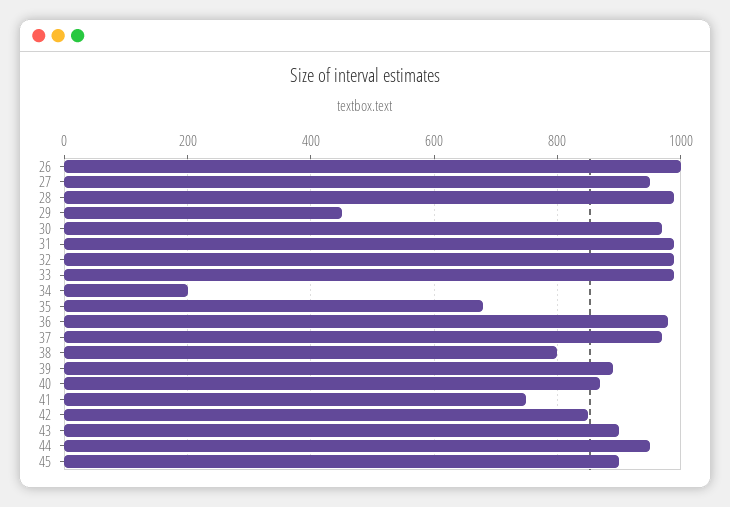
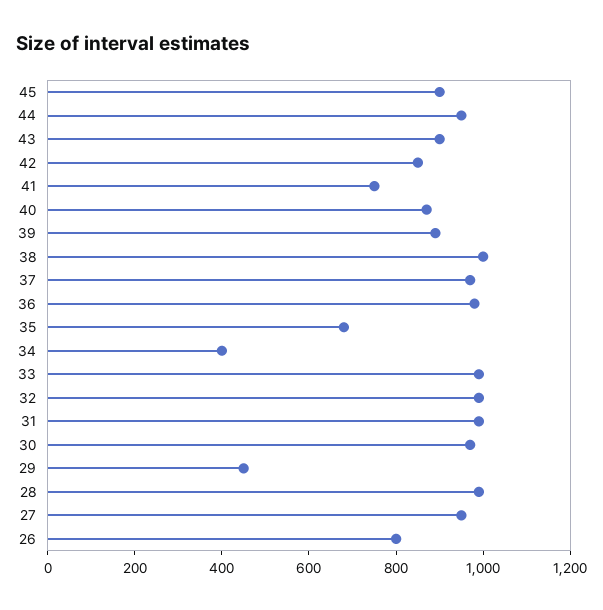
  {
-   "26": 1000,
+   "26": 800,
    "27": 960,
    "28": 1000,
    "29": 460,
    "30": 980,
    "31": 1000,
    "32": 1000,
    "33": 1000,
-   "34": 200,
+   "34": 400,
    "35": 680,
    "36": 980,
    "37": 980,
-   "38": 800,
+   "38": 1000,
    "39": 900,
    "40": 880,
    "41": 760,
    "42": 860,
    "43": 900,
    "44": 960,
    "45": 900
  }

